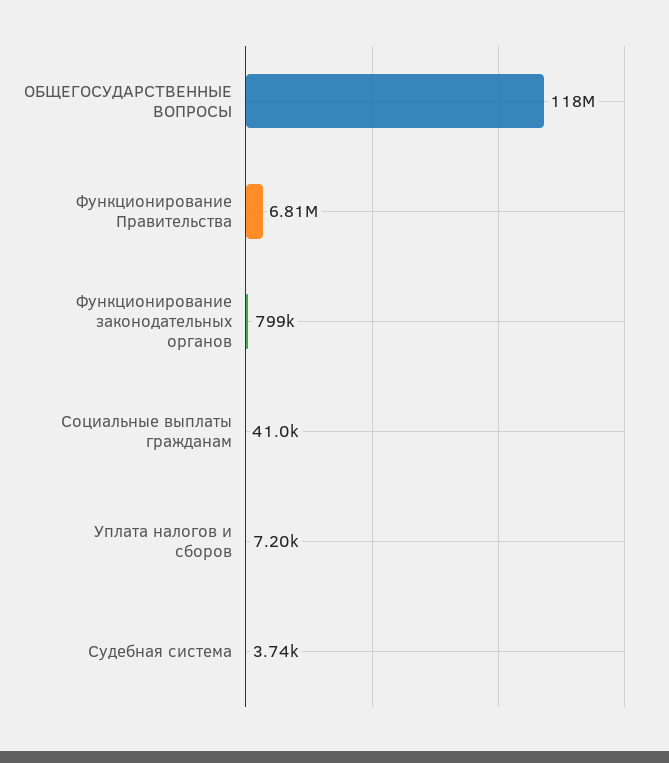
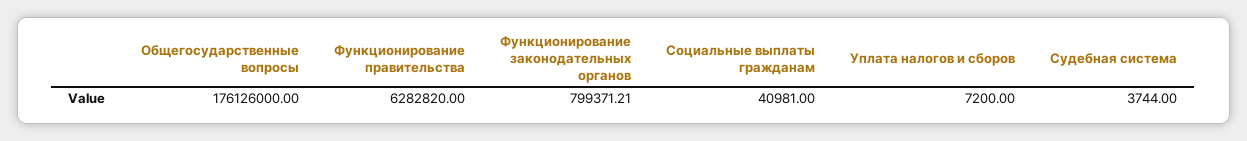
  {
-   "ОБЩЕГОСУДАРСТВЕННЫЕ ВОПРОСЫ": 118000000,
+   "ОБЩЕГОСУДАРСТВЕННЫЕ ВОПРОСЫ": 176126000,
-   "Функционирование Правительства": 6810000,
+   "Функционирование Правительства": 6282820,
    "Функционирование законодательных органов": 799371.21,
    "Социальные выплаты гражданам": 40981,
    "Уплата налогов и сборов": 7200,
    "Судебная система": 3744
  }

